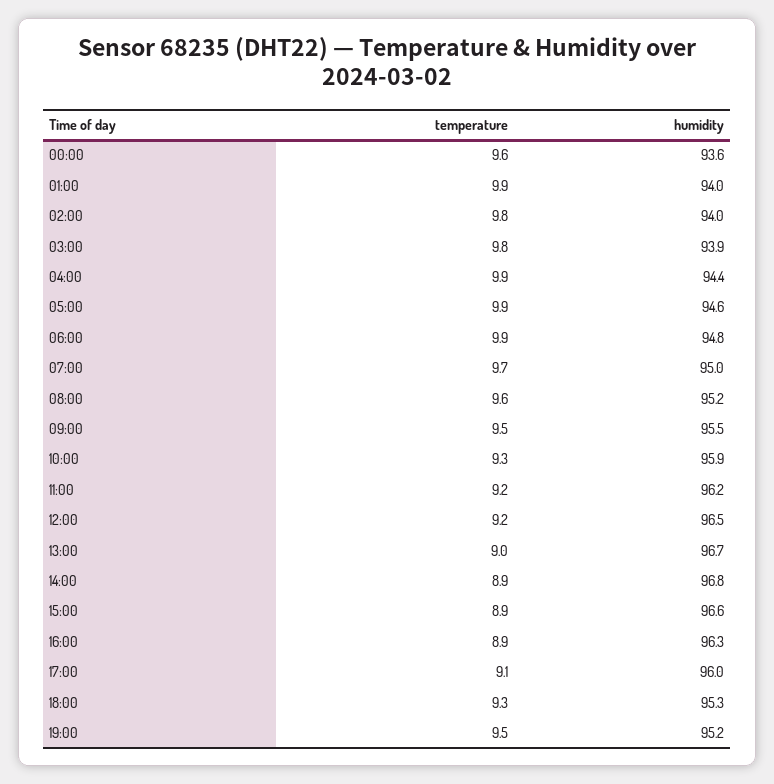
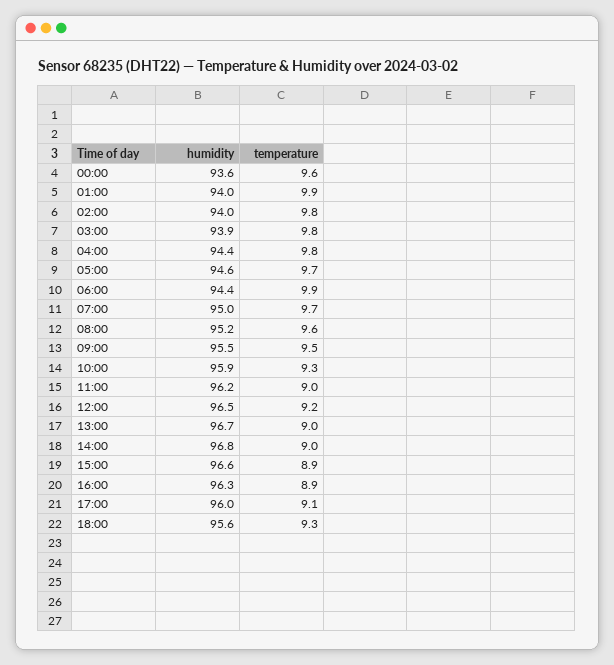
  {
    "temperature": {
      "00:00": 9.6,
      "01:00": 9.9,
      "02:00": 9.8,
      "03:00": 9.8,
-     "04:00": 9.9,
+     "04:00": 9.8,
-     "05:00": 9.9,
+     "05:00": 9.7,
      "06:00": 9.9,
      "07:00": 9.7,
      "08:00": 9.6,
      "09:00": 9.5,
      "10:00": 9.3,
-     "11:00": 9.2,
+     "11:00": 9,
      "12:00": 9.2,
      "13:00": 9,
-     "14:00": 8.9,
+     "14:00": 9,
      "15:00": 8.9,
      "16:00": 8.9,
      "17:00": 9.1,
-     "18:00": 9.3,
+     "18:00": 9.3
-     "19:00": 9.5
    },
    "humidity": {
      "00:00": 93.6,
      "01:00": 94,
      "02:00": 94,
      "03:00": 93.9,
      "04:00": 94.4,
      "05:00": 94.6,
-     "06:00": 94.8,
+     "06:00": 94.4,
      "07:00": 95,
      "08:00": 95.2,
      "09:00": 95.5,
      "10:00": 95.9,
      "11:00": 96.2,
      "12:00": 96.5,
      "13:00": 96.7,
      "14:00": 96.8,
      "15:00": 96.6,
      "16:00": 96.3,
      "17:00": 96,
-     "18:00": 95.3,
+     "18:00": 95.6
-     "19:00": 95.2
    }
  }

